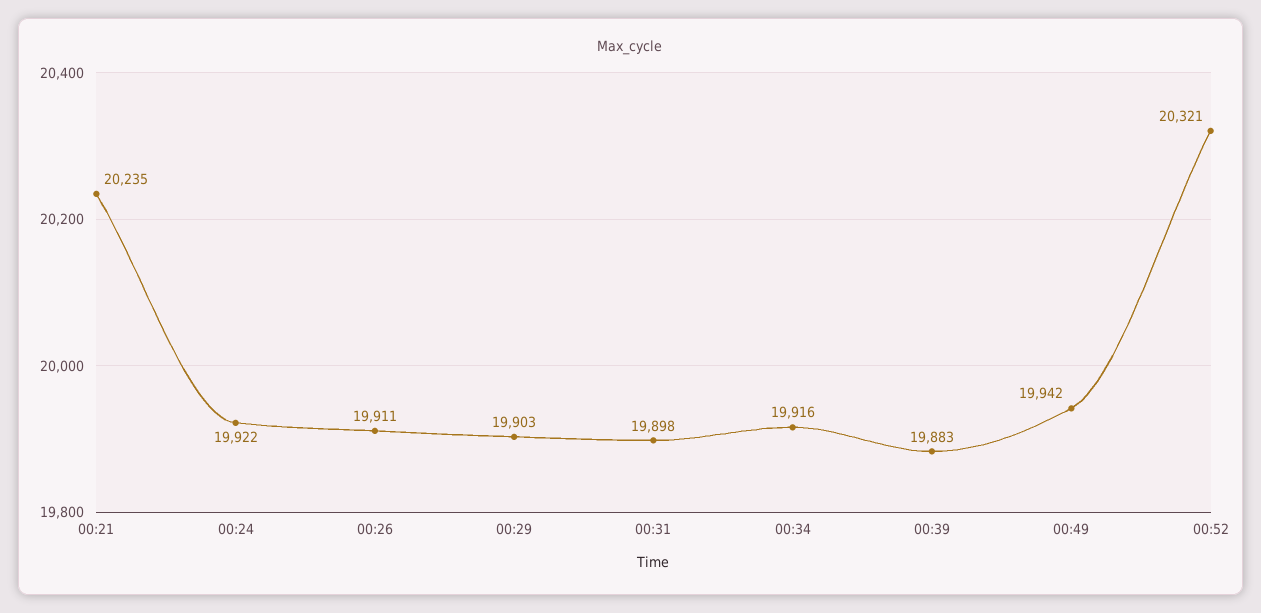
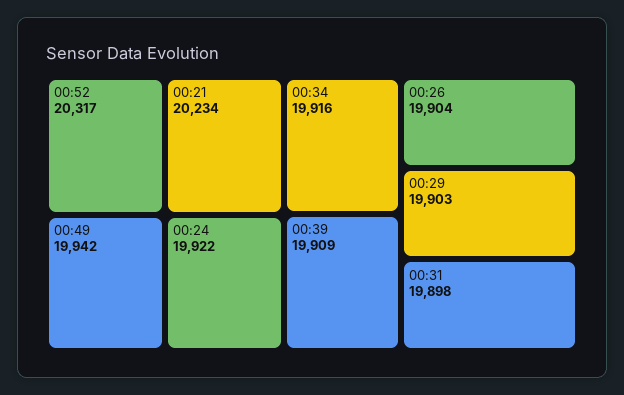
  {
-   "00:21": 20235,
+   "00:21": 20234,
    "00:24": 19922,
-   "00:26": 19911,
+   "00:26": 19904,
    "00:29": 19903,
    "00:31": 19898,
    "00:34": 19916,
-   "00:39": 19883,
+   "00:39": 19909,
    "00:49": 19942,
-   "00:52": 20321
+   "00:52": 20317
  }

